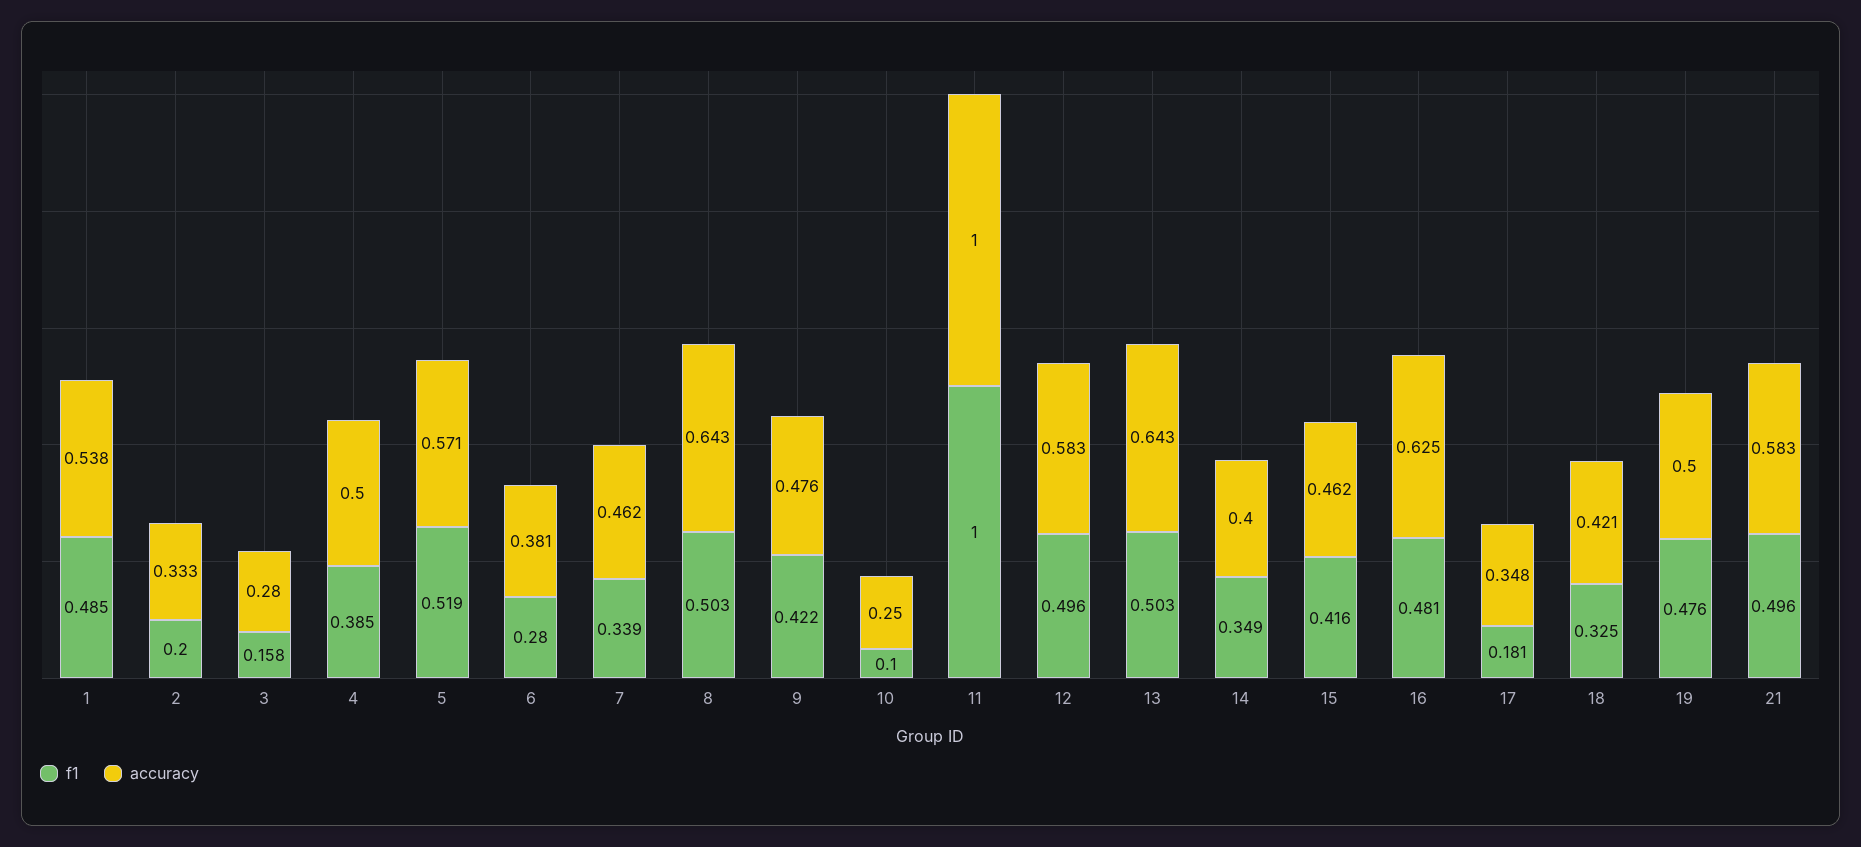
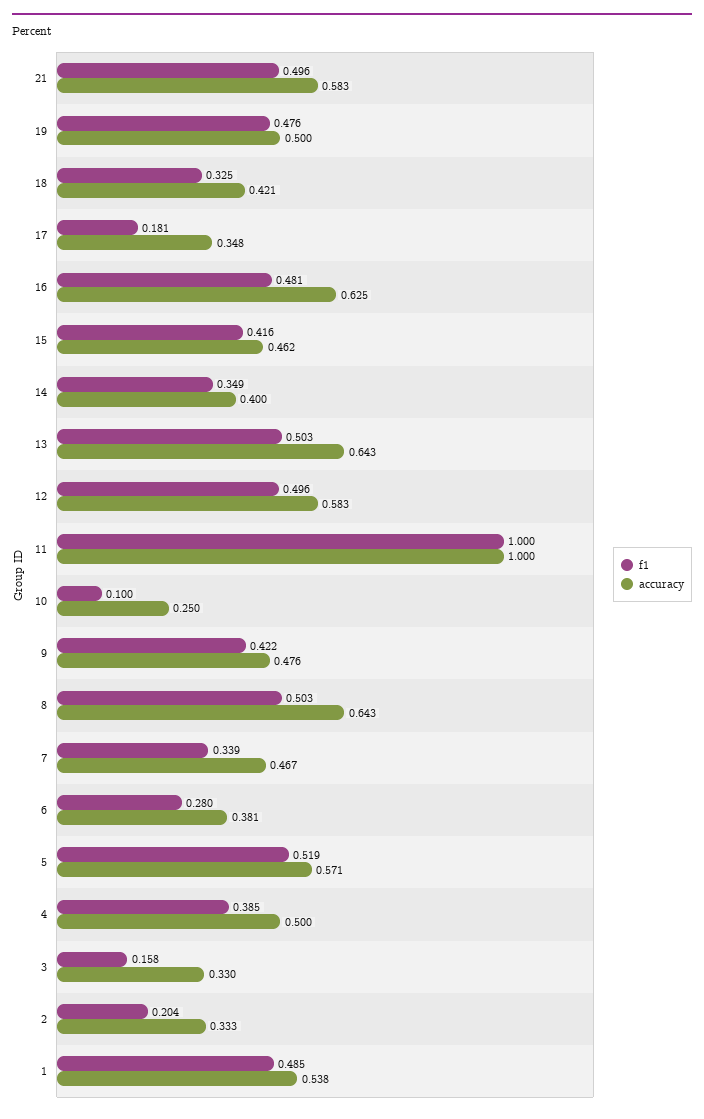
  {
    "f1": {
      "1": 0.485,
-     "2": 0.2,
+     "2": 0.204,
      "3": 0.158,
      "4": 0.385,
      "5": 0.519,
      "6": 0.28,
      "7": 0.339,
      "8": 0.503,
      "9": 0.422,
      "10": 0.1,
      "11": 1,
      "12": 0.496,
      "13": 0.503,
      "14": 0.349,
      "15": 0.416,
      "16": 0.481,
      "17": 0.181,
      "18": 0.325,
      "19": 0.476,
      "21": 0.496
    },
    "accuracy": {
      "1": 0.538,
      "2": 0.333,
-     "3": 0.28,
+     "3": 0.33,
      "4": 0.5,
      "5": 0.571,
      "6": 0.381,
-     "7": 0.462,
+     "7": 0.467,
      "8": 0.643,
      "9": 0.476,
      "10": 0.25,
      "11": 1,
      "12": 0.583,
      "13": 0.643,
      "14": 0.4,
      "15": 0.462,
      "16": 0.625,
      "17": 0.348,
      "18": 0.421,
      "19": 0.5,
      "21": 0.583
    }
  }

